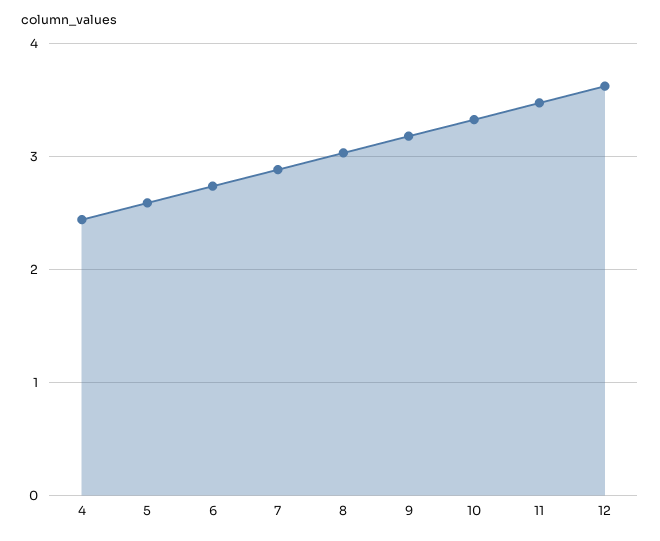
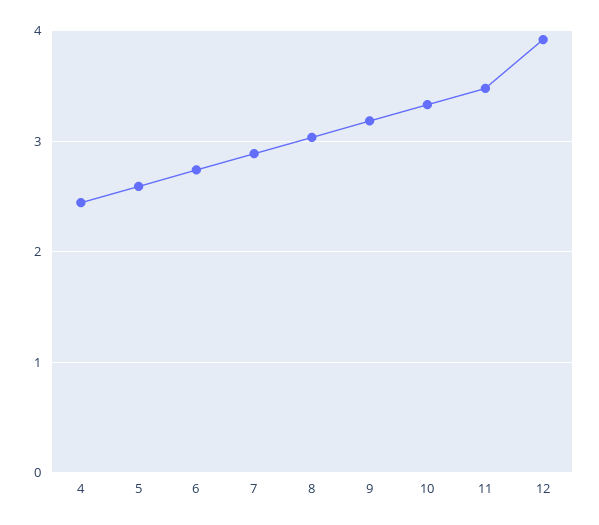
  {
    "4": 2.4,
    "5": 2.6,
    "6": 2.7,
    "7": 2.9,
    "8": 3,
    "9": 3.2,
    "10": 3.3,
    "11": 3.5,
-   "12": 3.6
+   "12": 3.9
  }

